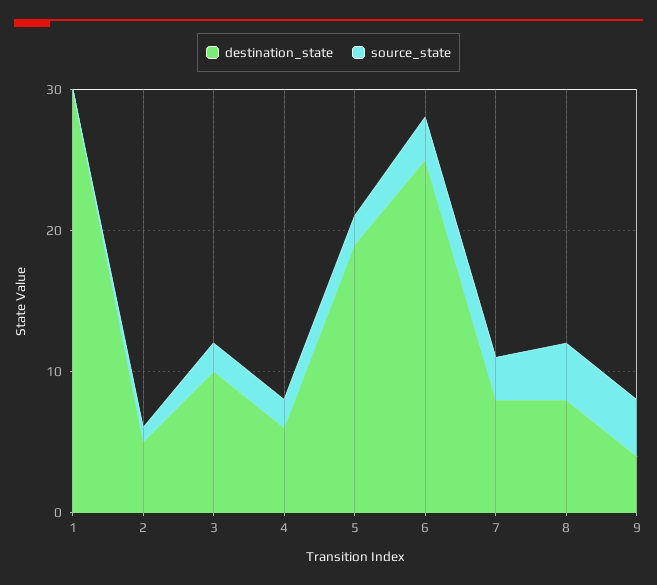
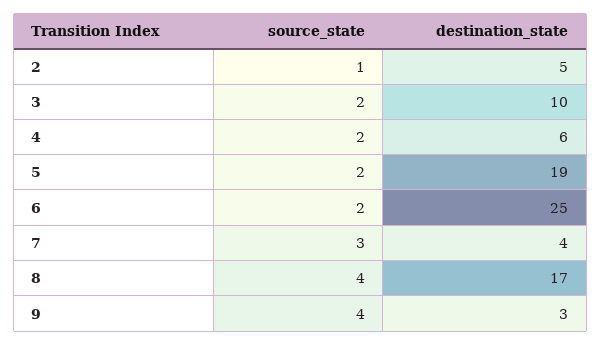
  {
    "destination_state": {
-     "1": 30,
      "2": 5,
      "3": 10,
      "4": 6,
      "5": 19,
      "6": 25,
-     "7": 8,
+     "7": 4,
-     "8": 8,
+     "8": 17,
-     "9": 4
+     "9": 3
    },
    "source_state": {
-     "1": 0,
      "2": 1,
      "3": 2,
      "4": 2,
      "5": 2,
-     "6": 3,
+     "6": 2,
      "7": 3,
      "8": 4,
      "9": 4
    }
  }

